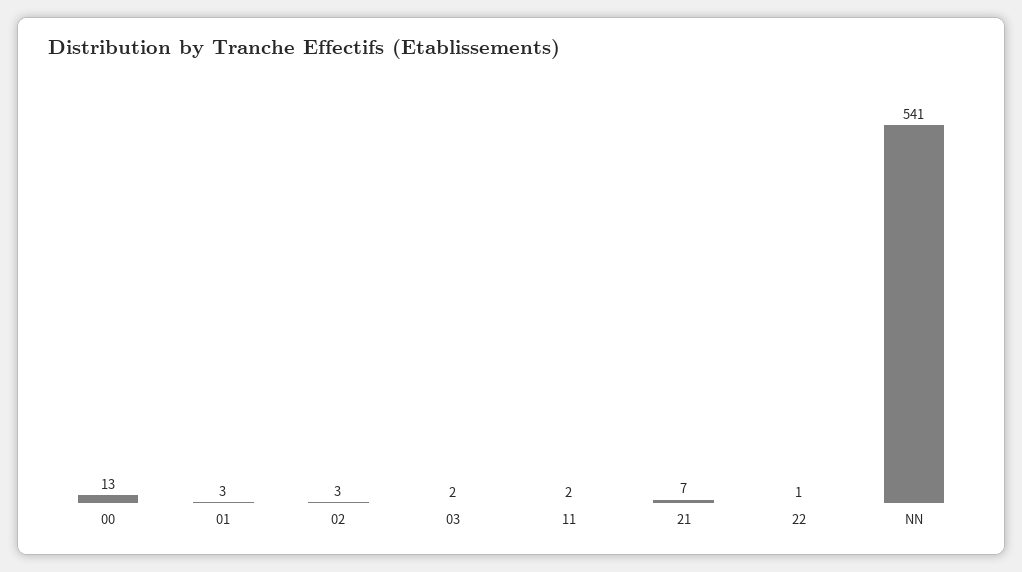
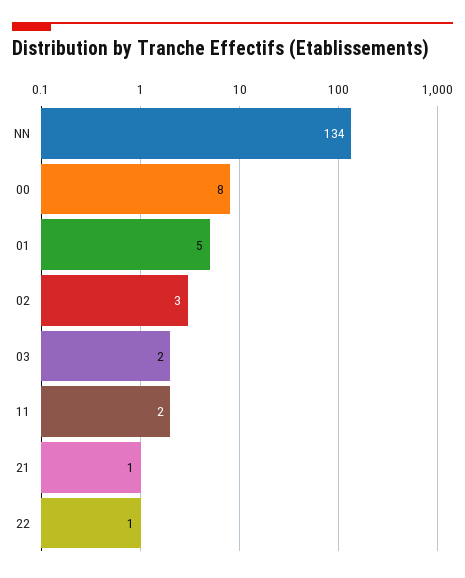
  {
-   "00": 13,
+   "00": 8,
-   "01": 3,
+   "01": 5,
    "02": 3,
    "03": 2,
    "11": 2,
-   "21": 7,
+   "21": 1,
    "22": 1,
-   "NN": 541
+   "NN": 134
  }

